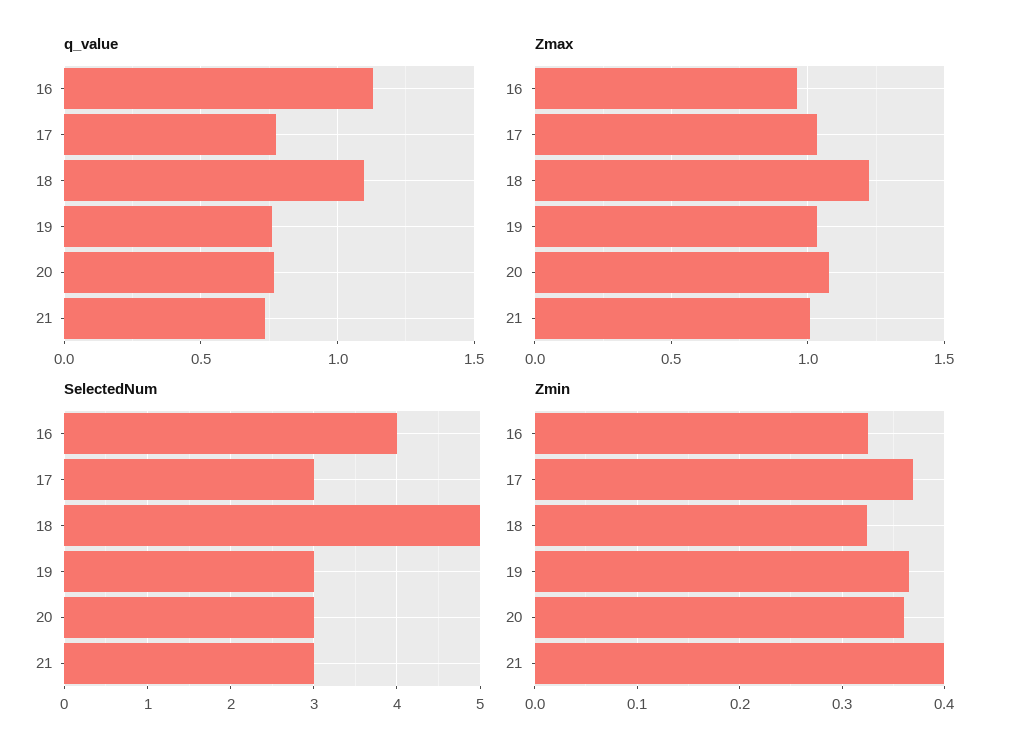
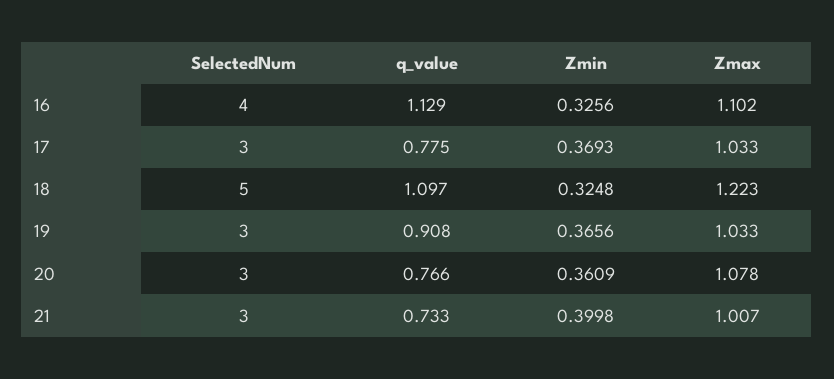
  {
    "q_value": {
      "16": 1.129,
      "17": 0.775,
      "18": 1.097,
-     "19": 0.75,
+     "19": 0.908,
      "20": 0.766,
      "21": 0.733
    },
    "Zmax": {
-     "16": 0.95,
+     "16": 1.102,
      "17": 1.033,
      "18": 1.223,
      "19": 1.033,
      "20": 1.078,
      "21": 1.007
    },
    "SelectedNum": {
      "16": 4,
      "17": 3,
      "18": 5,
      "19": 3,
      "20": 3,
      "21": 3
    },
    "Zmin": {
      "16": 0.3256,
      "17": 0.3693,
      "18": 0.3248,
      "19": 0.3656,
      "20": 0.3609,
      "21": 0.3998
    }
  }

